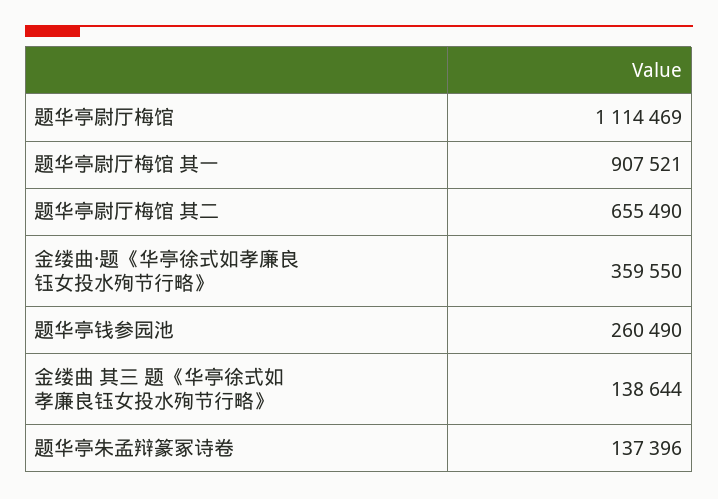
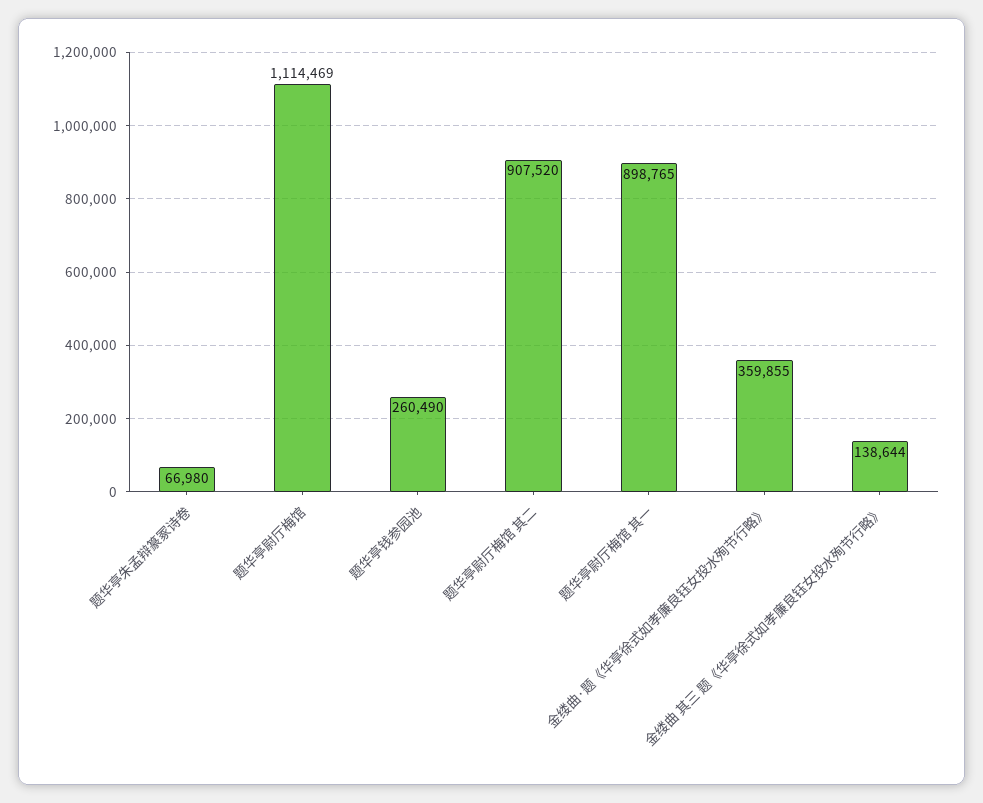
  {
    "题华亭尉厅梅馆": 1114469,
-   "题华亭尉厅梅馆 其一": 907521,
+   "题华亭尉厅梅馆 其一": 898765,
-   "题华亭尉厅梅馆 其二": 655490,
+   "题华亭尉厅梅馆 其二": 907520,
-   "金缕曲·题《华亭徐式如孝廉良钰女投水殉节行略》": 359550,
+   "金缕曲·题《华亭徐式如孝廉良钰女投水殉节行略》": 359855,
    "题华亭钱参园池": 260490,
    "金缕曲 其三 题《华亭徐式如孝廉良钰女投水殉节行略》": 138644,
-   "题华亭朱孟辩篆冢诗卷": 137396
+   "题华亭朱孟辩篆冢诗卷": 66980
  }

